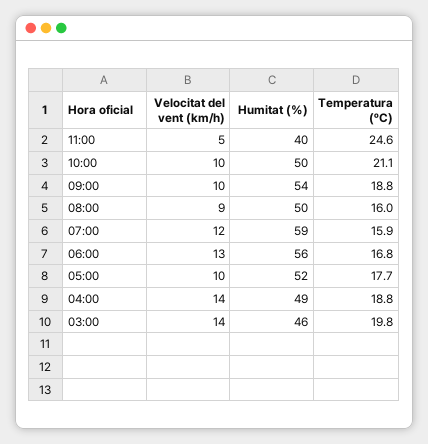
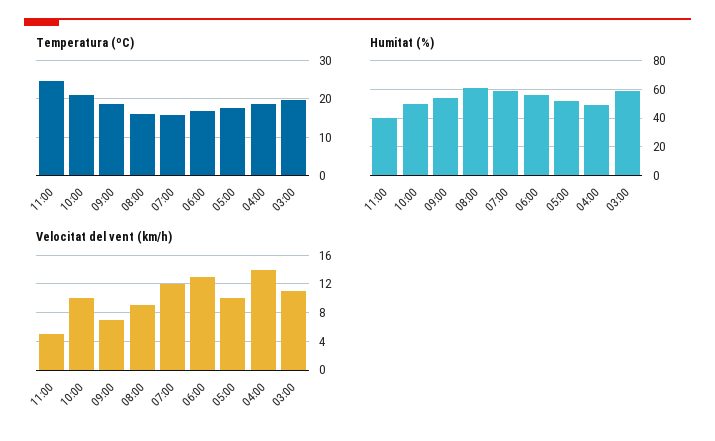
  {
    "Velocitat del vent (km/h)": {
      "11:00": 5,
      "10:00": 10,
-     "09:00": 10,
+     "09:00": 7,
      "08:00": 9,
      "07:00": 12,
      "06:00": 13,
      "05:00": 10,
      "04:00": 14,
-     "03:00": 14
+     "03:00": 11
    },
    "Humitat (%)": {
      "11:00": 40,
      "10:00": 50,
      "09:00": 54,
-     "08:00": 50,
+     "08:00": 60,
      "07:00": 59,
      "06:00": 56,
      "05:00": 52,
      "04:00": 49,
-     "03:00": 46
+     "03:00": 60
    },
    "Temperatura (ºC)": {
      "11:00": 24.6,
      "10:00": 21.1,
      "09:00": 18.8,
      "08:00": 16,
      "07:00": 15.9,
      "06:00": 16.8,
      "05:00": 17.7,
      "04:00": 18.8,
      "03:00": 19.8
    }
  }

